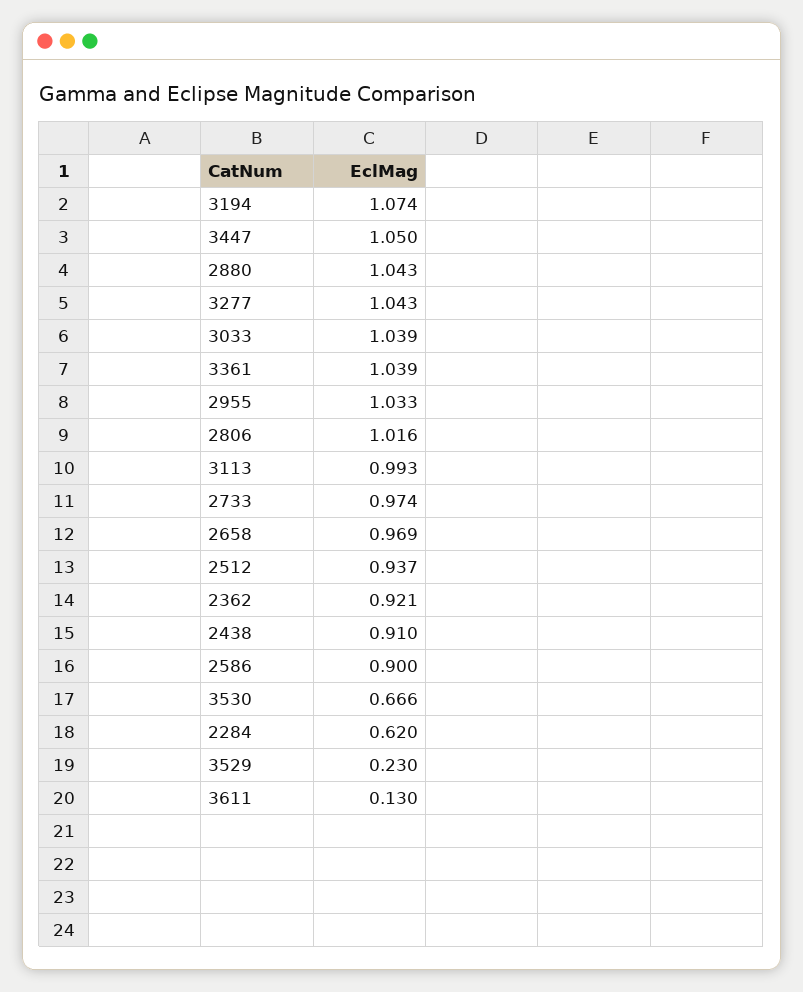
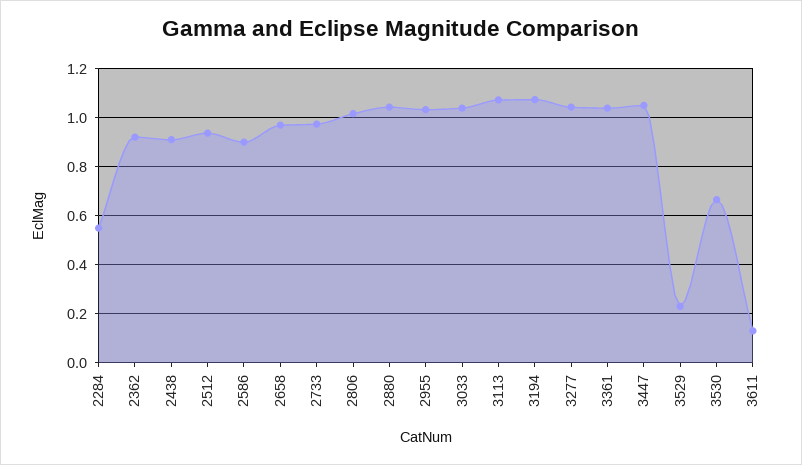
  {
    "3194": 1.074,
    "3447": 1.05,
    "2880": 1.043,
    "3277": 1.043,
    "3033": 1.039,
    "3361": 1.039,
    "2955": 1.033,
    "2806": 1.016,
-   "3113": 0.993,
+   "3113": 1.075,
    "2733": 0.974,
    "2658": 0.969,
    "2512": 0.937,
    "2362": 0.921,
    "2438": 0.91,
    "2586": 0.9,
    "3530": 0.666,
-   "2284": 0.62,
+   "2284": 0.55,
    "3529": 0.23,
    "3611": 0.13
  }

